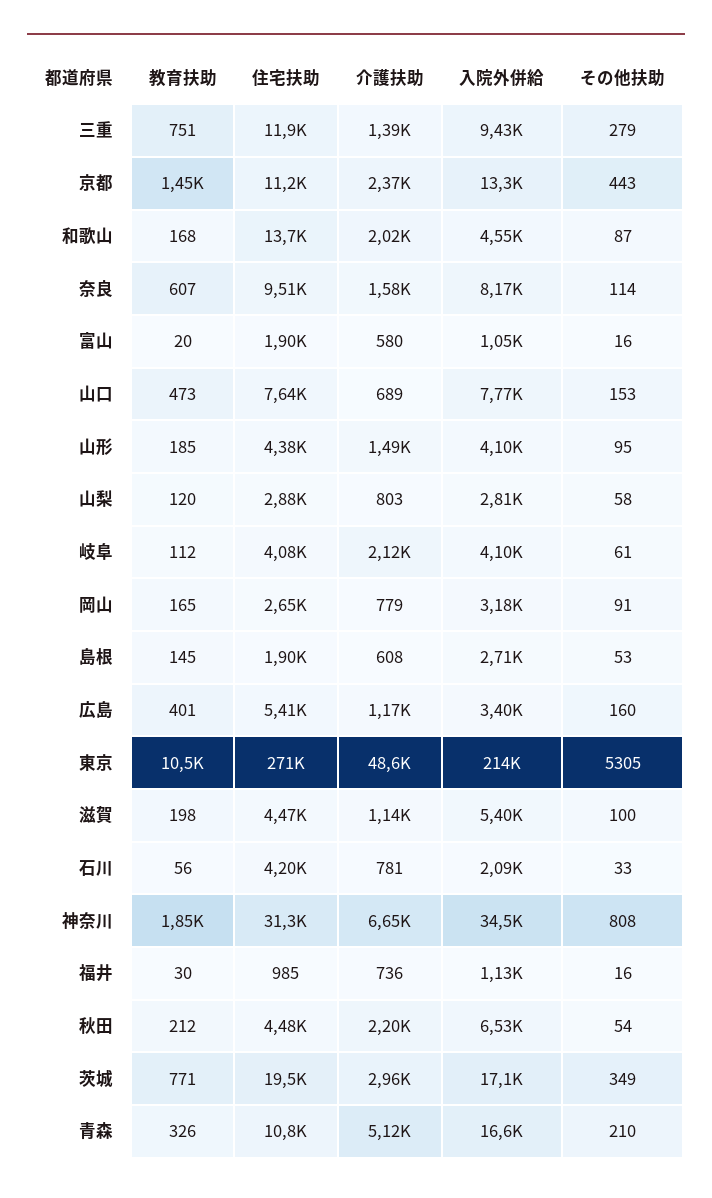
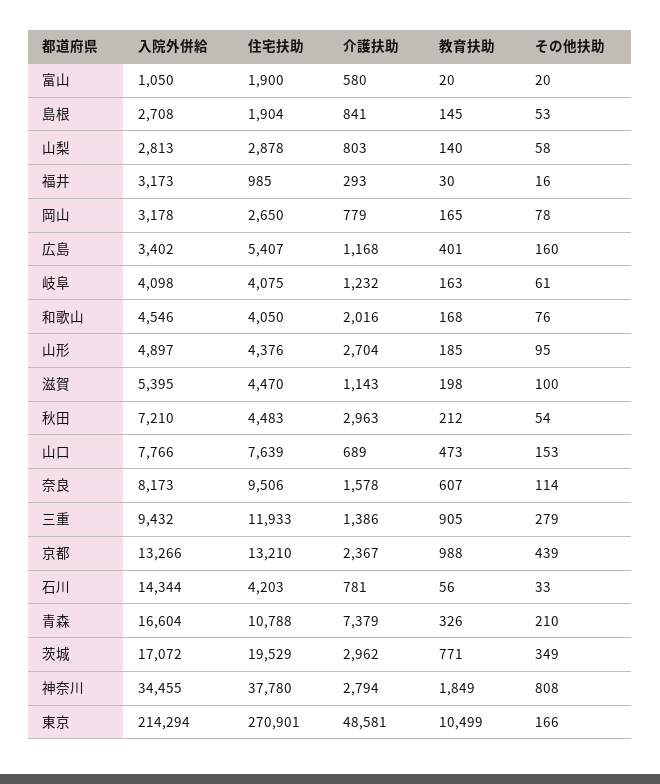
  {
    "教育扶助": {
-     "三重": 751,
+     "三重": 905,
-     "京都": 1450,
+     "京都": 988,
      "和歌山": 168,
      "奈良": 607,
      "富山": 20,
      "山口": 473,
      "山形": 185,
-     "山梨": 120,
+     "山梨": 140,
-     "岐阜": 112,
+     "岐阜": 163,
      "岡山": 165,
      "島根": 145,
      "広島": 401,
      "東京": 10499,
      "滋賀": 198,
      "石川": 56,
      "神奈川": 1849,
      "福井": 30,
      "秋田": 212,
      "茨城": 771,
      "青森": 326
    },
    "住宅扶助": {
      "三重": 11933,
-     "京都": 11200,
+     "京都": 13210,
-     "和歌山": 13700,
+     "和歌山": 4050,
      "奈良": 9506,
      "富山": 1900,
      "山口": 7639,
      "山形": 4376,
      "山梨": 2878,
      "岐阜": 4075,
      "岡山": 2650,
      "島根": 1904,
      "広島": 5407,
      "東京": 270901,
      "滋賀": 4470,
      "石川": 4203,
-     "神奈川": 31300,
+     "神奈川": 37780,
      "福井": 985,
      "秋田": 4483,
      "茨城": 19529,
      "青森": 10788
    },
    "介護扶助": {
      "三重": 1386,
      "京都": 2367,
      "和歌山": 2016,
      "奈良": 1578,
      "富山": 580,
      "山口": 689,
-     "山形": 1490,
+     "山形": 2704,
      "山梨": 803,
-     "岐阜": 2120,
+     "岐阜": 1232,
      "岡山": 779,
-     "島根": 608,
+     "島根": 841,
      "広島": 1168,
      "東京": 48581,
      "滋賀": 1143,
      "石川": 781,
-     "神奈川": 6650,
+     "神奈川": 2794,
-     "福井": 736,
+     "福井": 293,
-     "秋田": 2200,
+     "秋田": 2963,
      "茨城": 2962,
-     "青森": 5120
+     "青森": 7379
    },
    "入院外併給": {
      "三重": 9432,
      "京都": 13266,
      "和歌山": 4546,
      "奈良": 8173,
      "富山": 1050,
      "山口": 7766,
-     "山形": 4100,
+     "山形": 4897,
      "山梨": 2813,
      "岐阜": 4098,
      "岡山": 3178,
      "島根": 2708,
      "広島": 3402,
      "東京": 214294,
      "滋賀": 5395,
-     "石川": 2090,
+     "石川": 14344,
      "神奈川": 34455,
-     "福井": 1130,
+     "福井": 3173,
-     "秋田": 6530,
+     "秋田": 7210,
      "茨城": 17072,
      "青森": 16604
    },
    "その他扶助": {
      "三重": 279,
-     "京都": 443,
+     "京都": 439,
-     "和歌山": 87,
+     "和歌山": 76,
      "奈良": 114,
-     "富山": 16,
+     "富山": 20,
      "山口": 153,
      "山形": 95,
      "山梨": 58,
      "岐阜": 61,
-     "岡山": 91,
+     "岡山": 78,
      "島根": 53,
      "広島": 160,
-     "東京": 5305,
+     "東京": 166,
      "滋賀": 100,
      "石川": 33,
      "神奈川": 808,
      "福井": 16,
      "秋田": 54,
      "茨城": 349,
      "青森": 210
    }
  }

